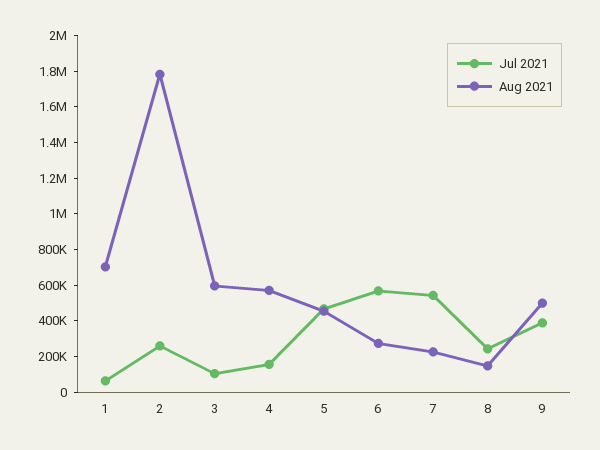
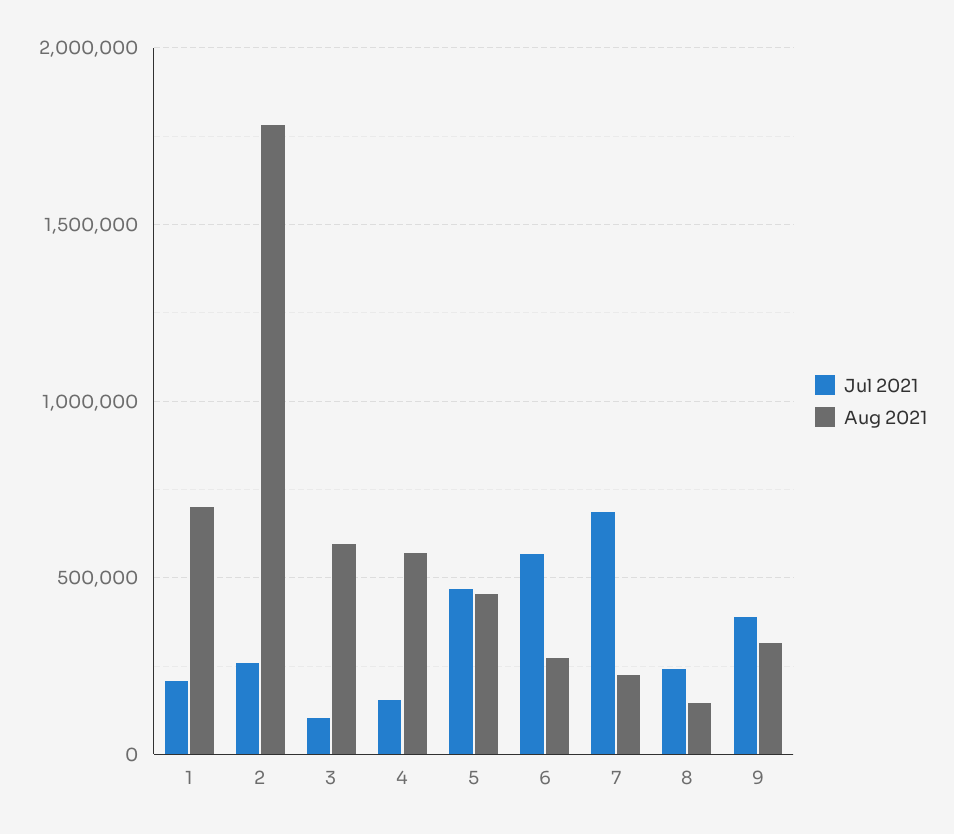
  {
    "Jul 2021": {
-     "1": 50000,
+     "1": 200000,
      "2": 250000,
      "3": 100000,
      "4": 150000,
      "5": 450000,
      "6": 550000,
-     "7": 550000,
+     "7": 700000,
      "8": 250000,
      "9": 400000
    },
    "Aug 2021": {
      "1": 700000,
      "2": 1800000,
      "3": 600000,
      "4": 550000,
      "5": 450000,
      "6": 250000,
      "7": 250000,
      "8": 150000,
-     "9": 500000
+     "9": 300000
    }
  }

